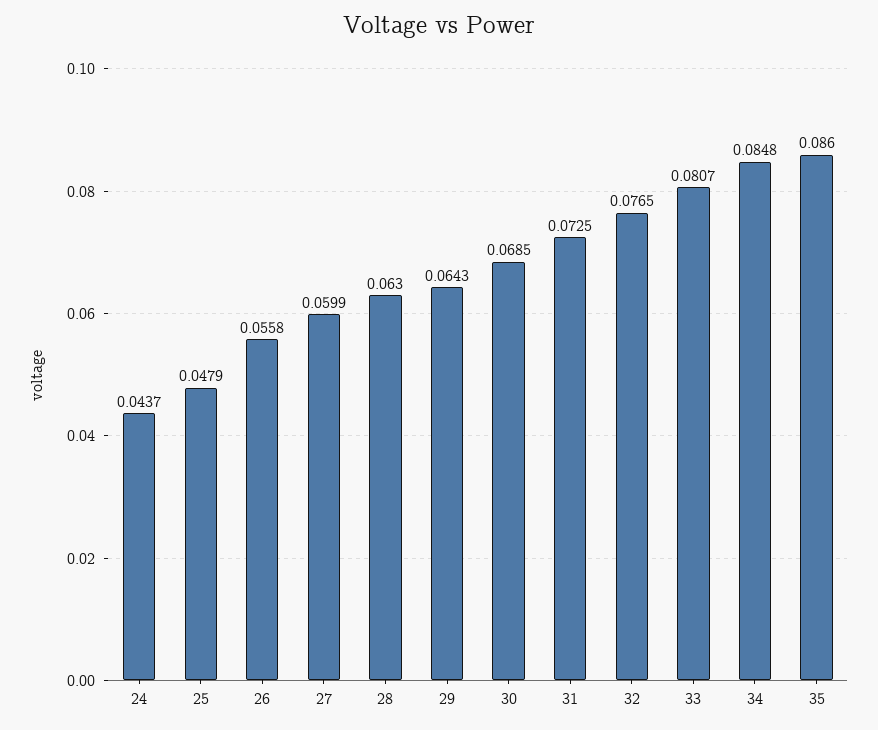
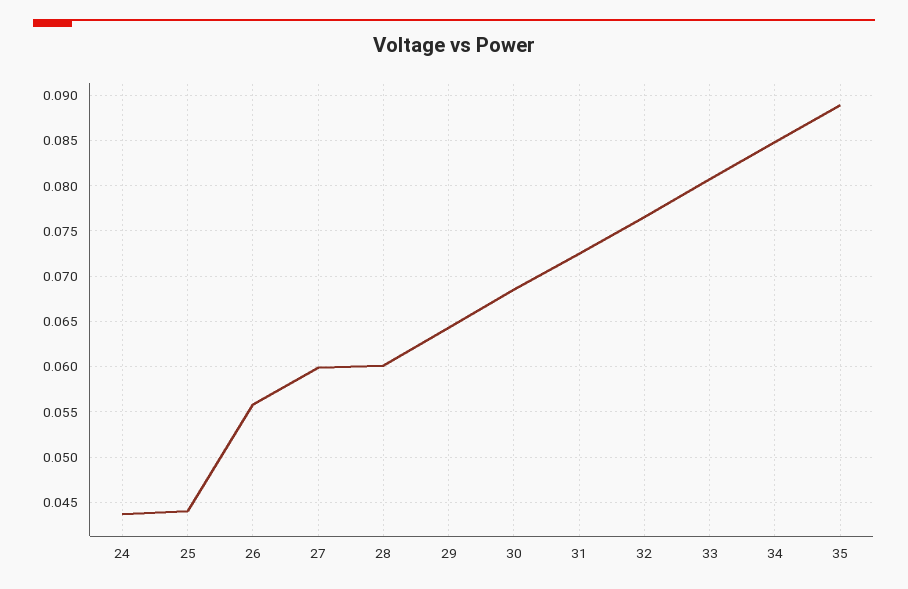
  {
    "24": 0.0437,
-   "25": 0.0479,
+   "25": 0.044,
    "26": 0.0558,
    "27": 0.0599,
-   "28": 0.063,
+   "28": 0.06,
    "29": 0.0643,
    "30": 0.0685,
    "31": 0.0725,
    "32": 0.0765,
    "33": 0.0807,
    "34": 0.0848,
-   "35": 0.086
+   "35": 0.089
  }

